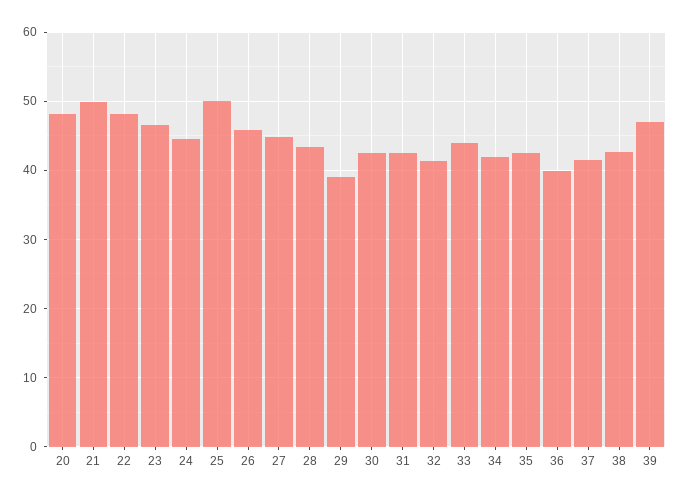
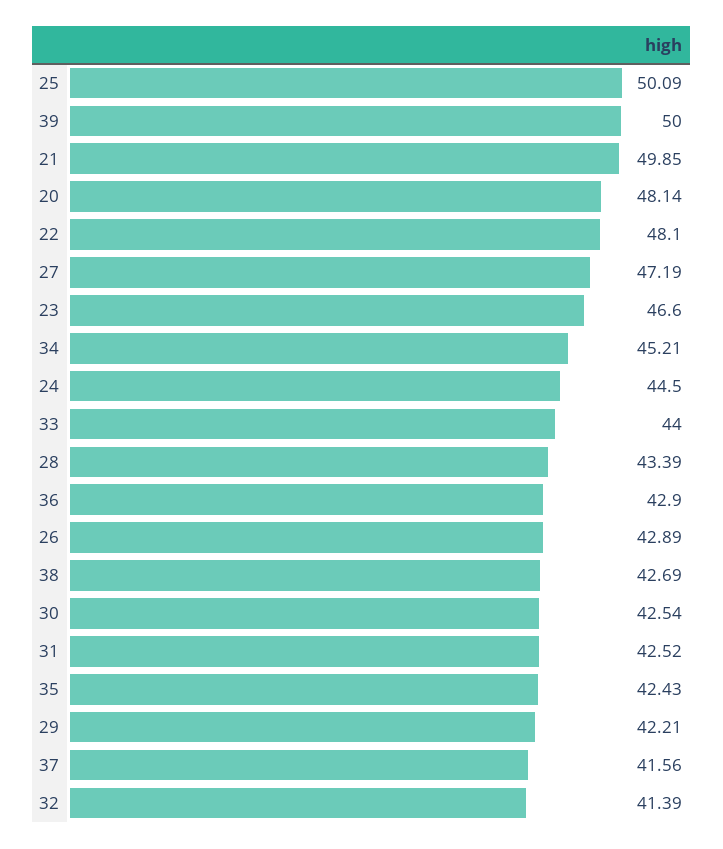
  {
    "20": 48.14,
    "21": 49.85,
    "22": 48.1,
    "23": 46.6,
    "24": 44.5,
    "25": 50.09,
-   "26": 46,
+   "26": 42.89,
-   "27": 45,
+   "27": 47.19,
    "28": 43.39,
-   "29": 39,
+   "29": 42.21,
    "30": 42.54,
    "31": 42.52,
    "32": 41.39,
    "33": 44,
-   "34": 42,
+   "34": 45.21,
    "35": 42.43,
-   "36": 40,
+   "36": 42.9,
    "37": 41.56,
    "38": 42.69,
-   "39": 47
+   "39": 50
  }

